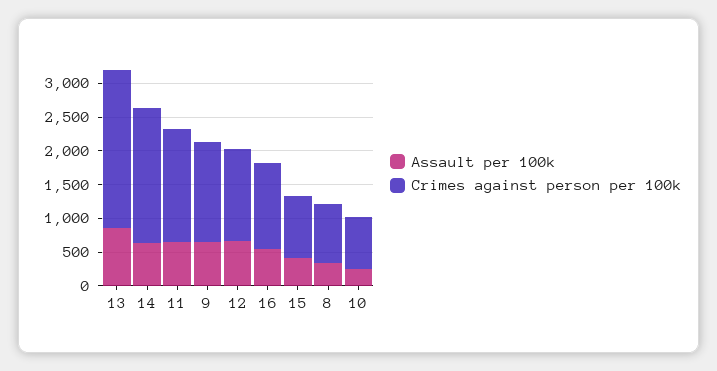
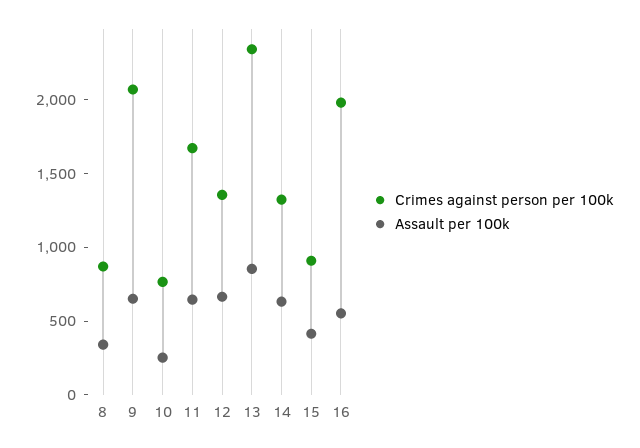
  {
    "Assault per 100k": {
      "13": 900,
      "14": 600,
      "11": 600,
      "9": 700,
      "12": 700,
      "16": 600,
      "15": 400,
      "8": 300,
      "10": 300
    },
    "Crimes against person per 100k": {
      "13": 2300,
-     "14": 2000,
+     "14": 1300,
      "11": 1700,
-     "9": 1500,
+     "9": 2100,
      "12": 1400,
-     "16": 1250,
+     "16": 2000,
      "15": 900,
      "8": 900,
      "10": 800
    }
  }

